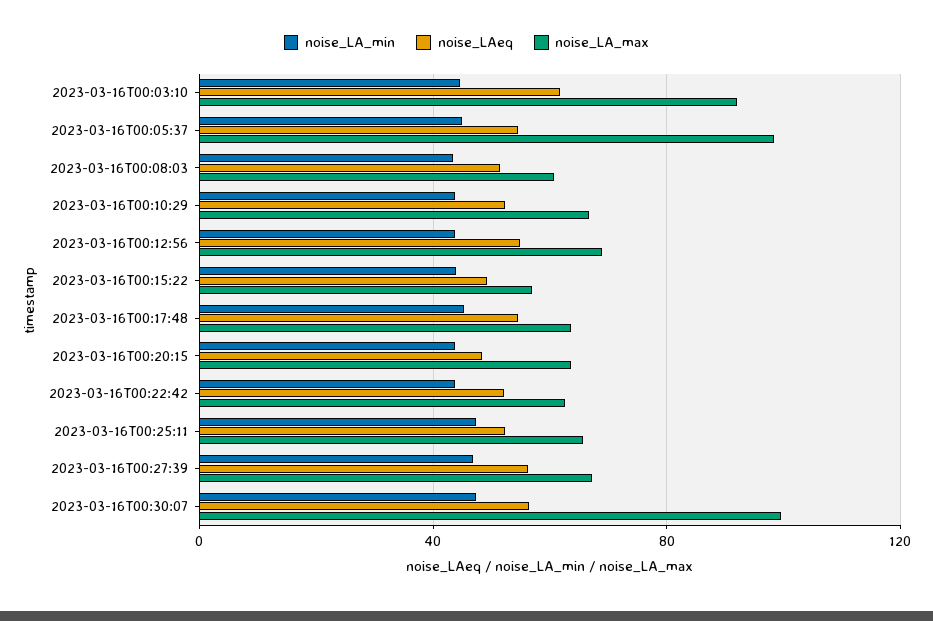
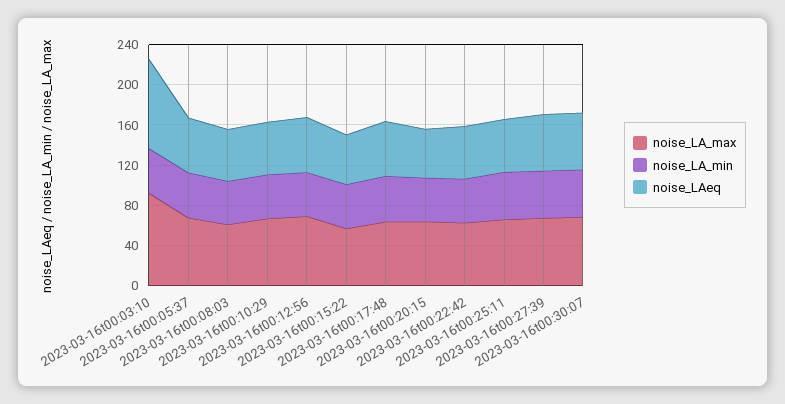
  {
    "noise_LA_min": {
      "2023-03-16T00:03:10": 45,
      "2023-03-16T00:05:37": 45,
      "2023-03-16T00:08:03": 45,
      "2023-03-16T00:10:29": 45,
      "2023-03-16T00:12:56": 45,
      "2023-03-16T00:15:22": 45,
      "2023-03-16T00:17:48": 45,
      "2023-03-16T00:20:15": 45,
      "2023-03-16T00:22:42": 45,
      "2023-03-16T00:25:11": 45,
      "2023-03-16T00:27:39": 45,
      "2023-03-16T00:30:07": 45
    },
    "noise_LAeq": {
-     "2023-03-16T00:03:10": 60,
+     "2023-03-16T00:03:10": 90,
      "2023-03-16T00:05:37": 55,
      "2023-03-16T00:08:03": 50,
      "2023-03-16T00:10:29": 50,
      "2023-03-16T00:12:56": 55,
      "2023-03-16T00:15:22": 50,
      "2023-03-16T00:17:48": 55,
      "2023-03-16T00:20:15": 50,
      "2023-03-16T00:22:42": 50,
      "2023-03-16T00:25:11": 50,
      "2023-03-16T00:27:39": 55,
      "2023-03-16T00:30:07": 55
    },
    "noise_LA_max": {
      "2023-03-16T00:03:10": 90,
-     "2023-03-16T00:05:37": 100,
+     "2023-03-16T00:05:37": 70,
      "2023-03-16T00:08:03": 60,
      "2023-03-16T00:10:29": 65,
      "2023-03-16T00:12:56": 70,
      "2023-03-16T00:15:22": 55,
      "2023-03-16T00:17:48": 65,
      "2023-03-16T00:20:15": 65,
      "2023-03-16T00:22:42": 65,
      "2023-03-16T00:25:11": 65,
      "2023-03-16T00:27:39": 65,
-     "2023-03-16T00:30:07": 100
+     "2023-03-16T00:30:07": 70
    }
  }

